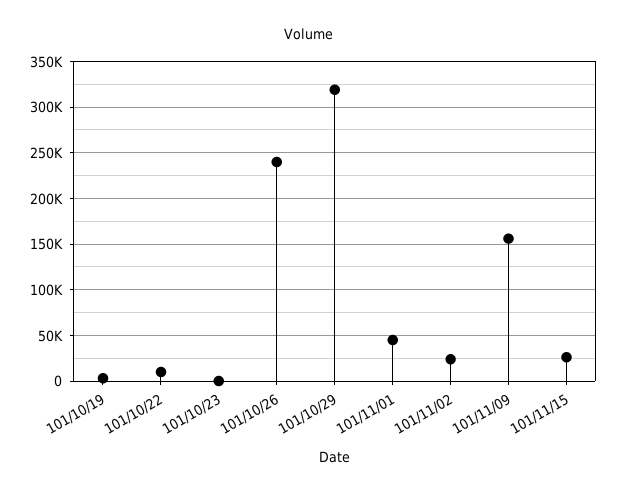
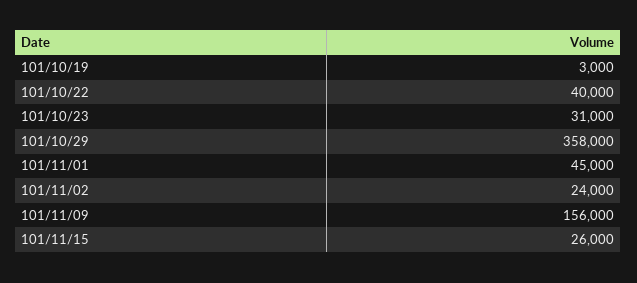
  {
    "101/10/19": 3000,
-   "101/10/22": 10000,
+   "101/10/22": 40000,
-   "101/10/23": 0,
+   "101/10/23": 31000,
-   "101/10/26": 240000,
-   "101/10/29": 320000,
+   "101/10/29": 358000,
    "101/11/01": 45000,
    "101/11/02": 24000,
    "101/11/09": 156000,
    "101/11/15": 26000
  }

